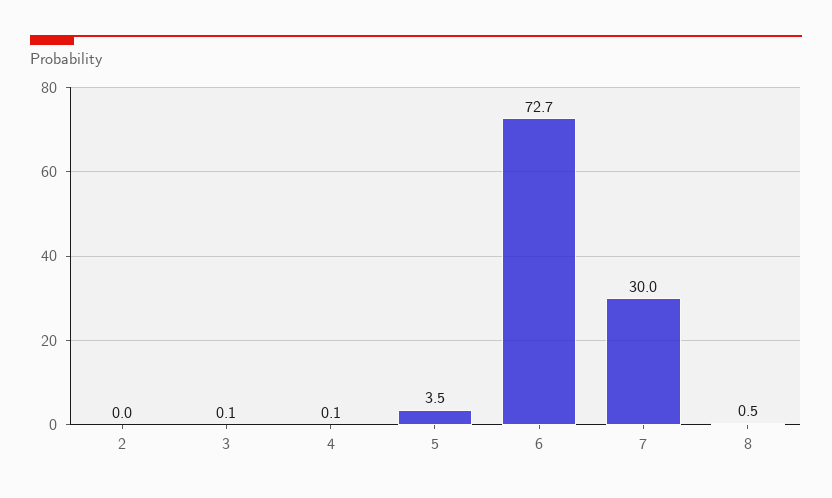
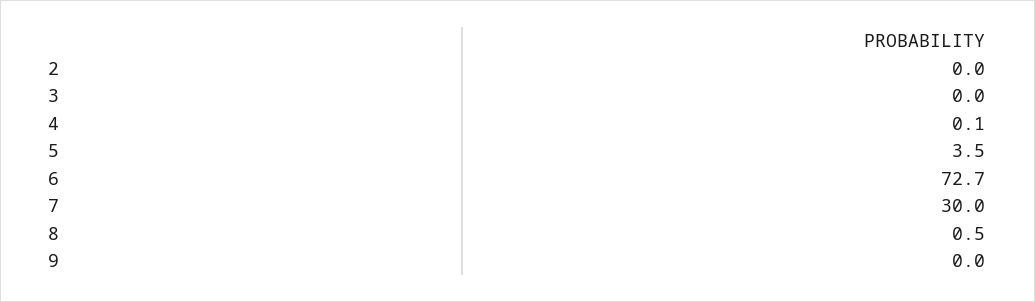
  {
    "2": 0,
-   "3": 0.1,
+   "3": 0,
    "4": 0.1,
    "5": 3.5,
    "6": 72.7,
    "7": 30,
-   "8": 0.5
+   "8": 0.5,
+   "9": 0
  }

